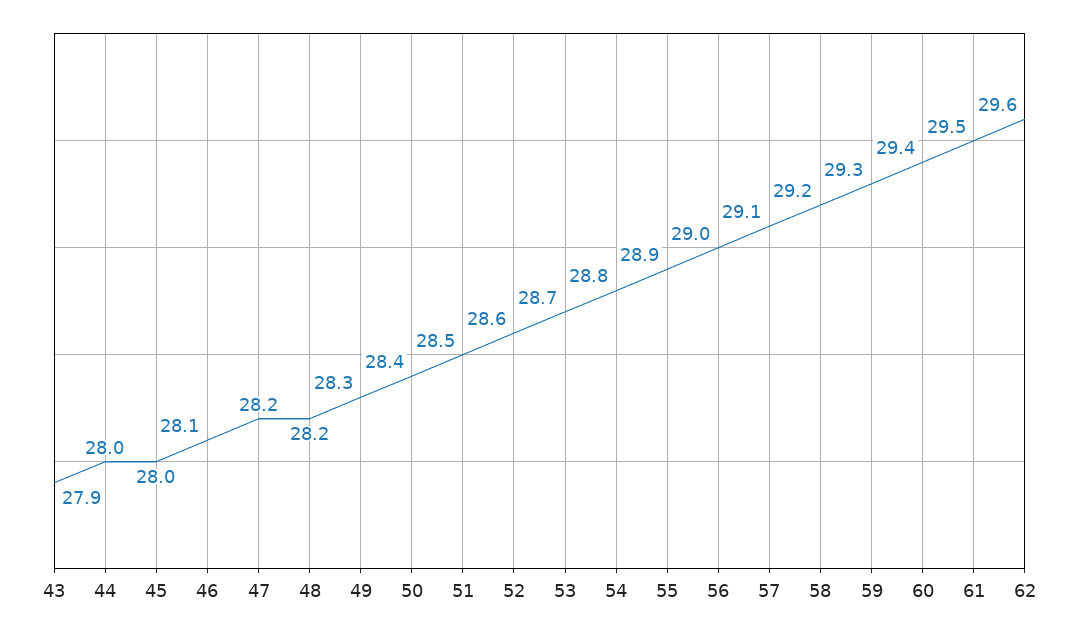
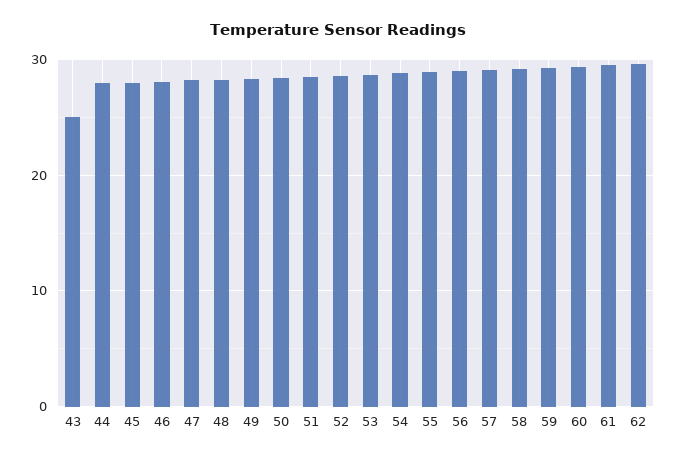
  {
-   "43": 27.9,
+   "43": 25,
    "44": 28,
    "45": 28,
    "46": 28.1,
    "47": 28.2,
    "48": 28.2,
    "49": 28.3,
    "50": 28.4,
    "51": 28.5,
    "52": 28.6,
    "53": 28.7,
    "54": 28.8,
    "55": 28.9,
    "56": 29,
    "57": 29.1,
    "58": 29.2,
    "59": 29.3,
    "60": 29.4,
    "61": 29.5,
    "62": 29.6
  }

